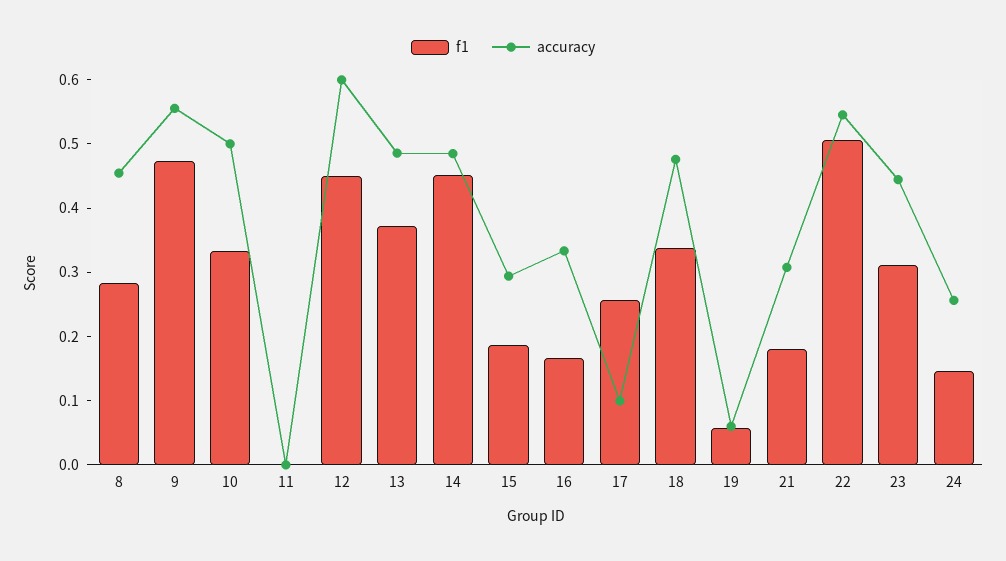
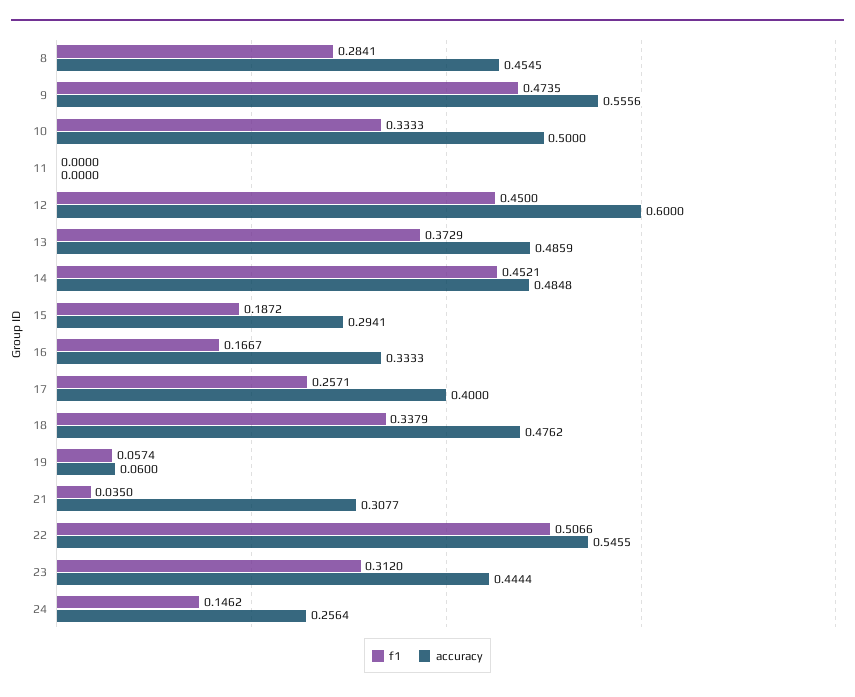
  {
    "f1": {
      "8": 0.2841,
      "9": 0.4735,
      "10": 0.3333,
      "11": 0,
      "12": 0.45,
      "13": 0.3729,
      "14": 0.4521,
      "15": 0.1872,
      "16": 0.1667,
      "17": 0.2571,
      "18": 0.3379,
      "19": 0.0574,
-     "21": 0.18,
+     "21": 0.035,
      "22": 0.5066,
      "23": 0.312,
      "24": 0.1462
    },
    "accuracy": {
      "8": 0.4545,
      "9": 0.5556,
      "10": 0.5,
      "11": 0,
      "12": 0.6,
      "13": 0.4859,
      "14": 0.4848,
      "15": 0.2941,
      "16": 0.3333,
-     "17": 0.1,
+     "17": 0.4,
      "18": 0.4762,
      "19": 0.06,
      "21": 0.3077,
      "22": 0.5455,
      "23": 0.4444,
      "24": 0.2564
    }
  }

